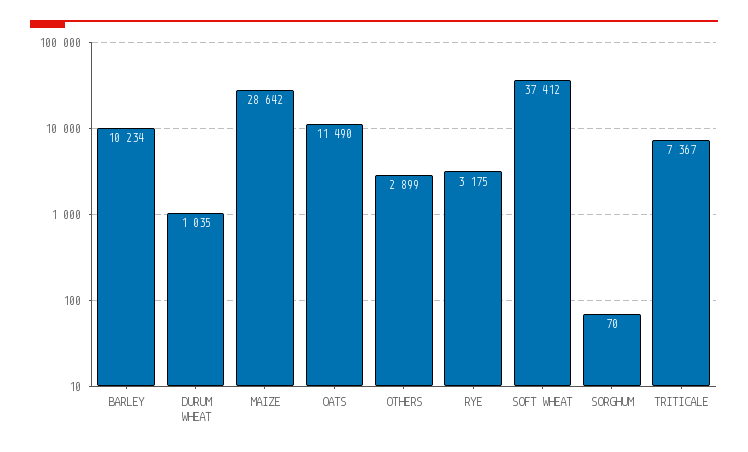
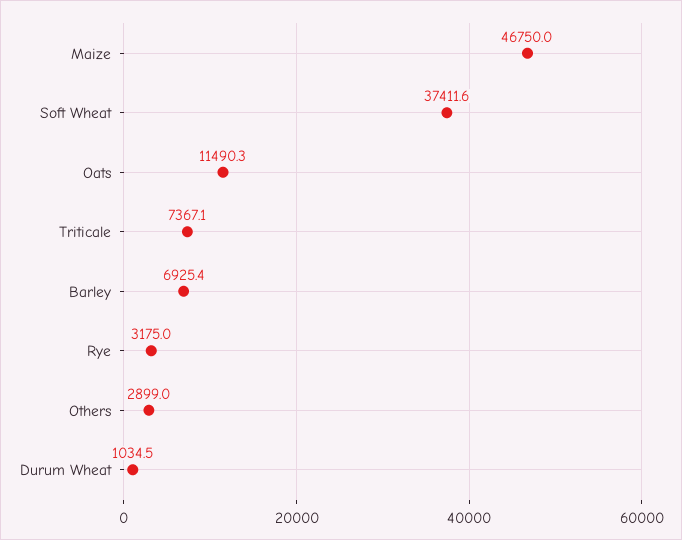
  {
-   "BARLEY": 10234,
+   "BARLEY": 6925.4,
    "DURUM WHEAT": 1034.5,
-   "MAIZE": 28642,
+   "MAIZE": 46750,
    "OATS": 11490.3,
    "OTHERS": 2899,
    "RYE": 3175,
    "SOFT WHEAT": 37411.6,
-   "SORGHUM": 70,
    "TRITICALE": 7367.1
  }

